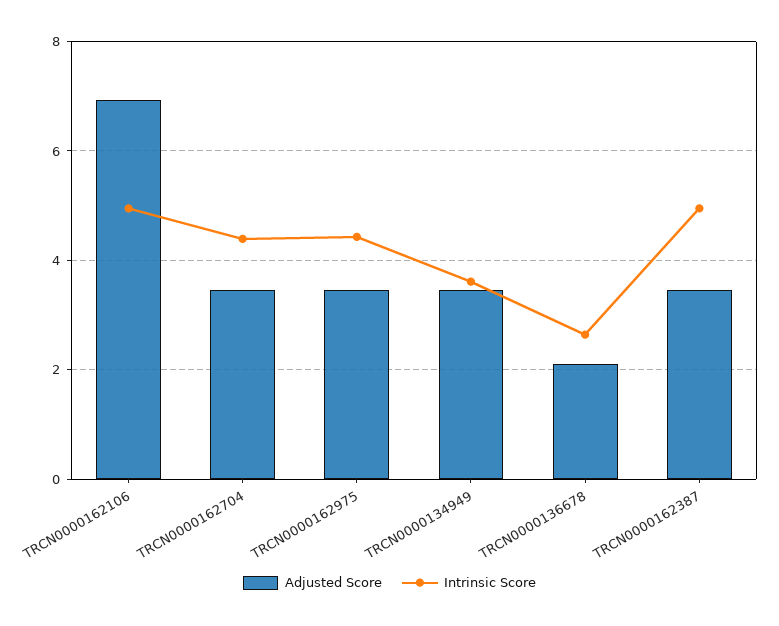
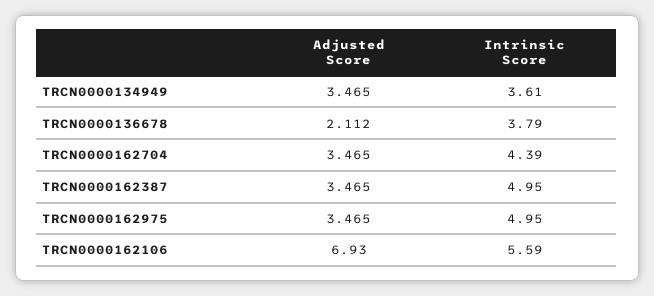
  {
    "Adjusted Score": {
      "TRCN0000162106": 6.93,
      "TRCN0000162704": 3.465,
      "TRCN0000162975": 3.465,
      "TRCN0000134949": 3.465,
      "TRCN0000136678": 2.112,
      "TRCN0000162387": 3.465
    },
    "Intrinsic Score": {
-     "TRCN0000162106": 5,
+     "TRCN0000162106": 5.59,
      "TRCN0000162704": 4.39,
-     "TRCN0000162975": 4.4,
+     "TRCN0000162975": 4.95,
      "TRCN0000134949": 3.61,
-     "TRCN0000136678": 2.6,
+     "TRCN0000136678": 3.79,
      "TRCN0000162387": 4.95
    }
  }

